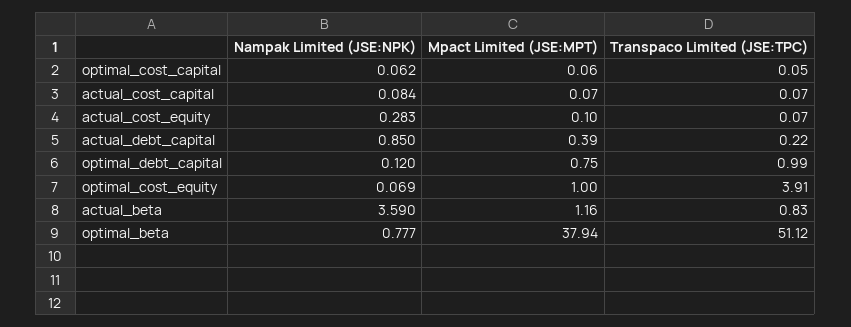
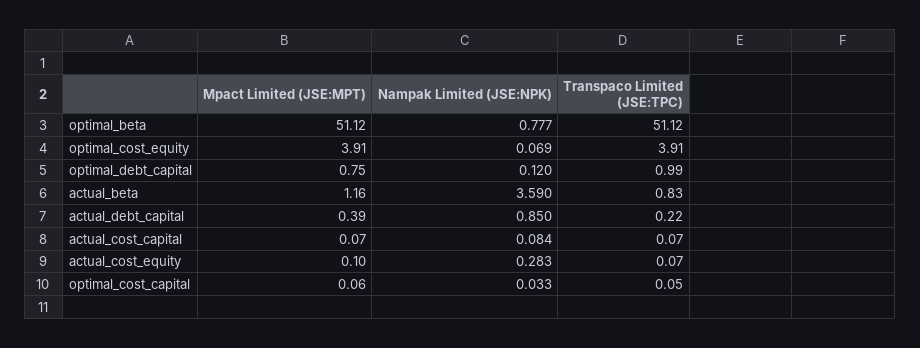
  {
    "Nampak Limited (JSE:NPK)": {
-     "optimal_cost_capital": 0.062,
+     "optimal_cost_capital": 0.033,
      "actual_cost_capital": 0.084,
      "actual_cost_equity": 0.283,
      "actual_debt_capital": 0.85,
      "optimal_debt_capital": 0.12,
      "optimal_cost_equity": 0.069,
      "actual_beta": 3.59,
      "optimal_beta": 0.777
    },
    "Mpact Limited (JSE:MPT)": {
      "optimal_cost_capital": 0.06,
      "actual_cost_capital": 0.07,
      "actual_cost_equity": 0.1,
      "actual_debt_capital": 0.39,
      "optimal_debt_capital": 0.75,
-     "optimal_cost_equity": 1,
+     "optimal_cost_equity": 3.91,
      "actual_beta": 1.16,
-     "optimal_beta": 37.94
+     "optimal_beta": 51.12
    },
    "Transpaco Limited (JSE:TPC)": {
      "optimal_cost_capital": 0.05,
      "actual_cost_capital": 0.07,
      "actual_cost_equity": 0.07,
      "actual_debt_capital": 0.22,
      "optimal_debt_capital": 0.99,
      "optimal_cost_equity": 3.91,
      "actual_beta": 0.83,
      "optimal_beta": 51.12
    }
  }

